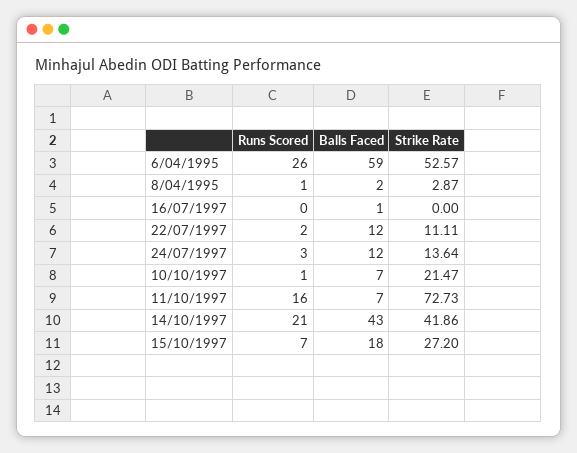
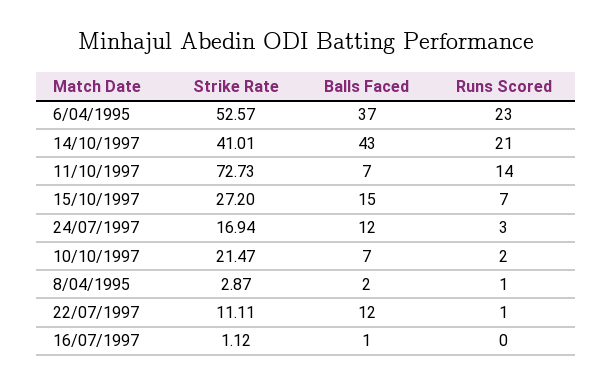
  {
    "Runs Scored": {
-     "6/04/1995": 26,
+     "6/04/1995": 23,
      "8/04/1995": 1,
      "16/07/1997": 0,
-     "22/07/1997": 2,
+     "22/07/1997": 1,
      "24/07/1997": 3,
-     "10/10/1997": 1,
+     "10/10/1997": 2,
-     "11/10/1997": 16,
+     "11/10/1997": 14,
      "14/10/1997": 21,
      "15/10/1997": 7
    },
    "Balls Faced": {
-     "6/04/1995": 59,
+     "6/04/1995": 37,
      "8/04/1995": 2,
      "16/07/1997": 1,
      "22/07/1997": 12,
      "24/07/1997": 12,
      "10/10/1997": 7,
      "11/10/1997": 7,
      "14/10/1997": 43,
-     "15/10/1997": 18
+     "15/10/1997": 15
    },
    "Strike Rate": {
      "6/04/1995": 52.57,
      "8/04/1995": 2.87,
-     "16/07/1997": 0,
+     "16/07/1997": 1.12,
      "22/07/1997": 11.11,
-     "24/07/1997": 13.64,
+     "24/07/1997": 16.94,
      "10/10/1997": 21.47,
      "11/10/1997": 72.73,
-     "14/10/1997": 41.86,
+     "14/10/1997": 41.01,
      "15/10/1997": 27.2
    }
  }

